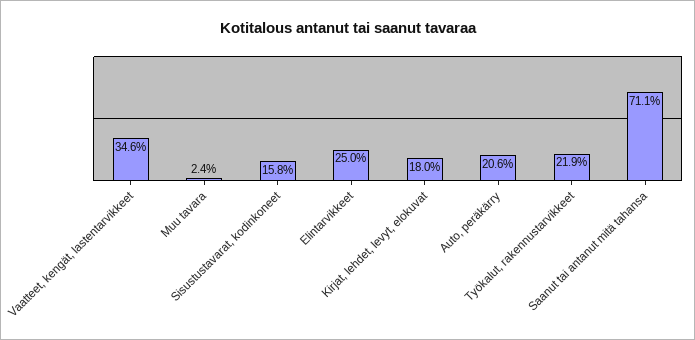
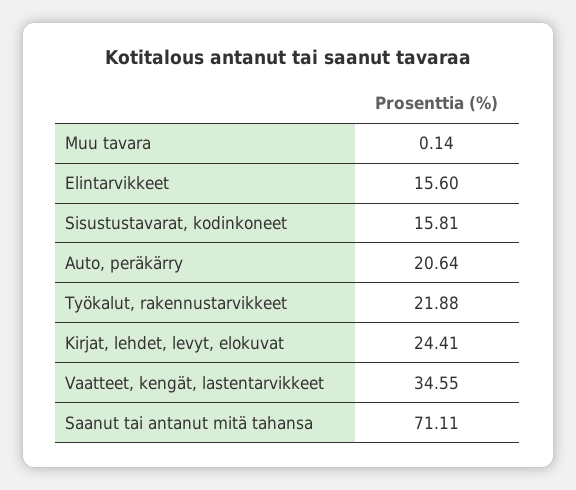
  {
    "Vaatteet, kengät, lastentarvikkeet": 34.55,
-   "Muu tavara": 2.4,
+   "Muu tavara": 0.14,
    "Sisustustavarat, kodinkoneet": 15.81,
-   "Elintarvikkeet": 25,
+   "Elintarvikkeet": 15.6,
-   "Kirjat, lehdet, levyt, elokuvat": 18,
+   "Kirjat, lehdet, levyt, elokuvat": 24.41,
    "Auto, peräkärry": 20.64,
    "Työkalut, rakennustarvikkeet": 21.88,
    "Saanut tai antanut mitä tahansa": 71.11
  }

